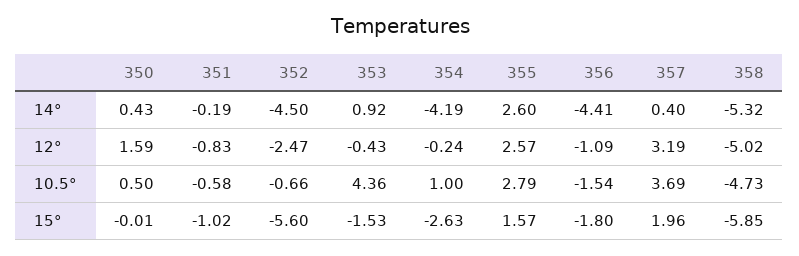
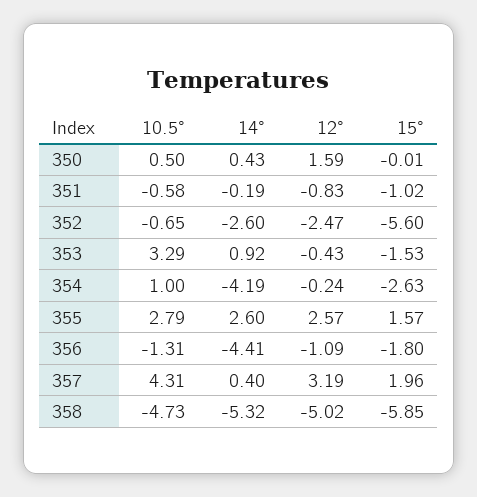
  {
    "350": {
      "14°": 0.43,
      "12°": 1.59,
      "10.5°": 0.5,
      "15°": -0.01
    },
    "351": {
      "14°": -0.19,
      "12°": -0.83,
      "10.5°": -0.58,
      "15°": -1.02
    },
    "352": {
-     "14°": -4.5,
+     "14°": -2.6,
      "12°": -2.47,
-     "10.5°": -0.66,
+     "10.5°": -0.65,
      "15°": -5.6
    },
    "353": {
      "14°": 0.92,
      "12°": -0.43,
-     "10.5°": 4.36,
+     "10.5°": 3.29,
      "15°": -1.53
    },
    "354": {
      "14°": -4.19,
      "12°": -0.24,
      "10.5°": 1,
      "15°": -2.63
    },
    "355": {
      "14°": 2.6,
      "12°": 2.57,
      "10.5°": 2.79,
      "15°": 1.57
    },
    "356": {
      "14°": -4.41,
      "12°": -1.09,
-     "10.5°": -1.54,
+     "10.5°": -1.31,
      "15°": -1.8
    },
    "357": {
      "14°": 0.4,
      "12°": 3.19,
-     "10.5°": 3.69,
+     "10.5°": 4.31,
      "15°": 1.96
    },
    "358": {
      "14°": -5.32,
      "12°": -5.02,
      "10.5°": -4.73,
      "15°": -5.85
    }
  }

